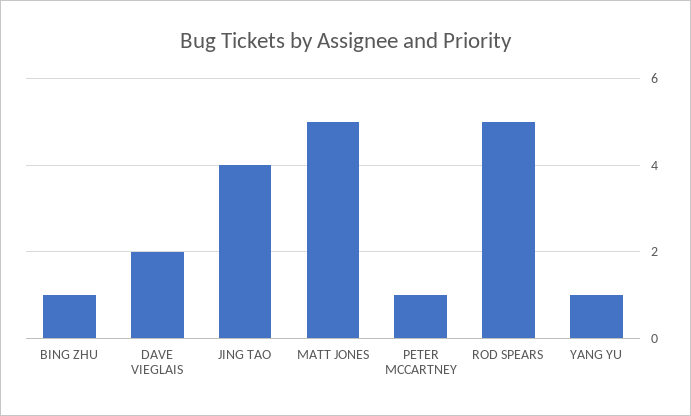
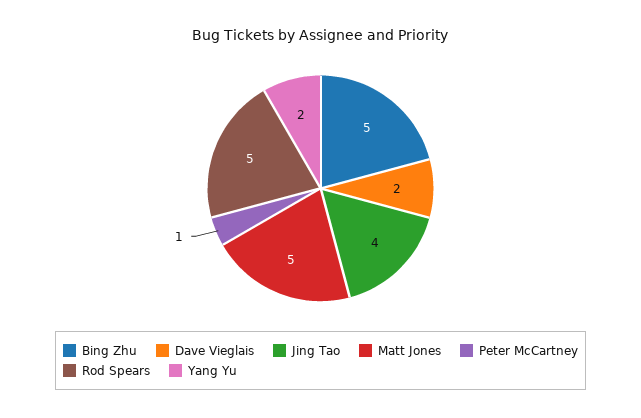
  {
-   "BING ZHU": 1,
+   "BING ZHU": 5,
    "DAVE VIEGLAIS": 2,
    "JING TAO": 4,
    "MATT JONES": 5,
    "PETER MCCARTNEY": 1,
    "ROD SPEARS": 5,
-   "YANG YU": 1
+   "YANG YU": 2
  }

